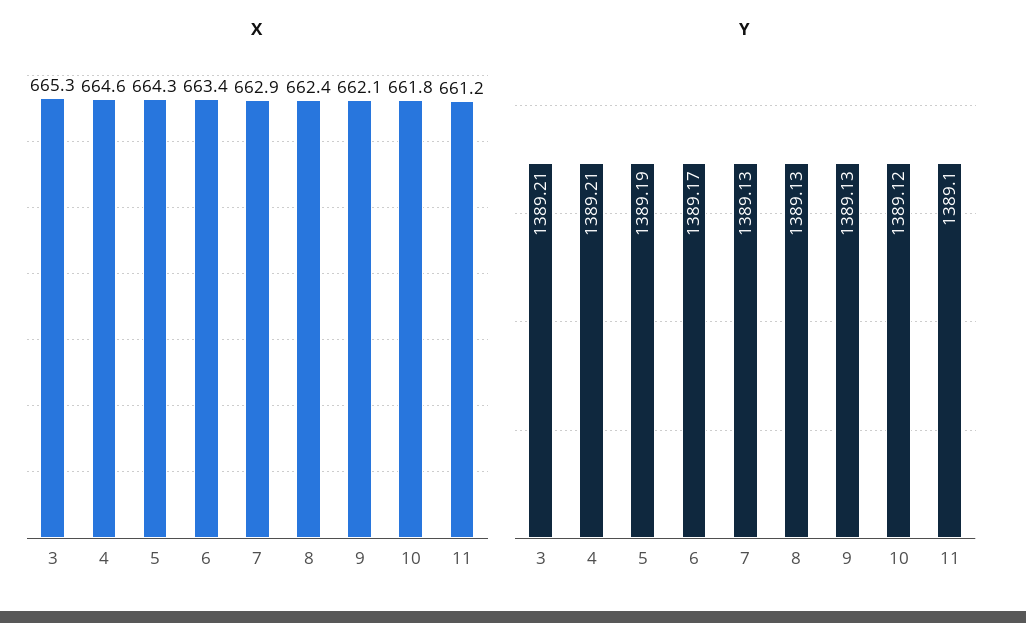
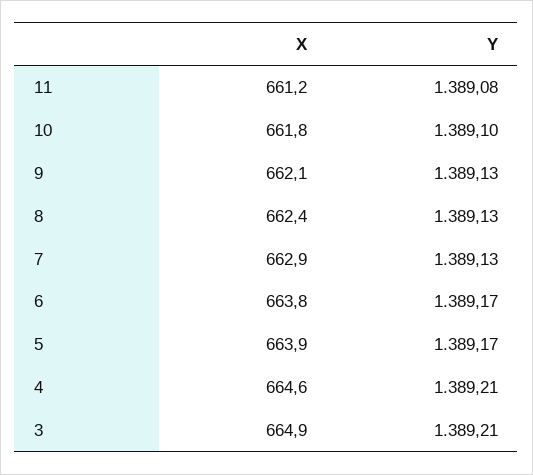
  {
    "X": {
-     "3": 665.3,
+     "3": 664.9,
      "4": 664.6,
-     "5": 664.3,
+     "5": 663.9,
-     "6": 663.4,
+     "6": 663.8,
      "7": 662.9,
      "8": 662.4,
      "9": 662.1,
      "10": 661.8,
      "11": 661.2
    },
    "Y": {
      "3": 1389.21,
      "4": 1389.21,
-     "5": 1389.19,
+     "5": 1389.17,
      "6": 1389.17,
      "7": 1389.13,
      "8": 1389.13,
      "9": 1389.13,
-     "10": 1389.12,
+     "10": 1389.1,
-     "11": 1389.1
+     "11": 1389.08
    }
  }

